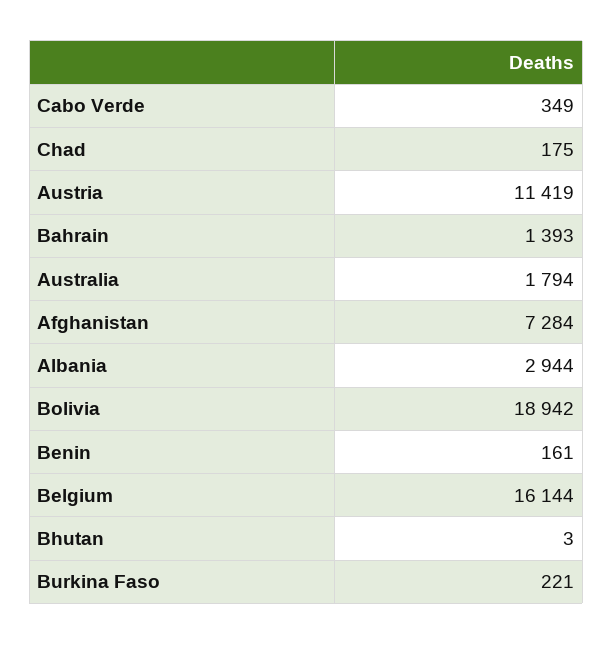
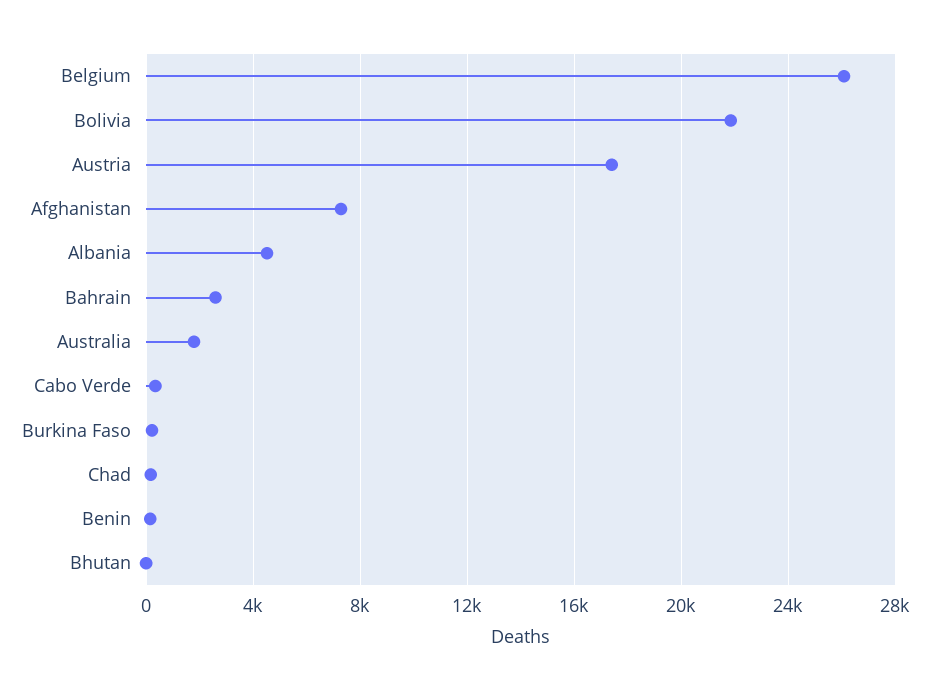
  {
    "Cabo Verde": 349,
    "Chad": 175,
-   "Austria": 11419,
+   "Austria": 17500,
-   "Bahrain": 1393,
+   "Bahrain": 2500,
    "Australia": 1794,
    "Afghanistan": 7284,
-   "Albania": 2944,
+   "Albania": 4500,
-   "Bolivia": 18942,
+   "Bolivia": 22000,
    "Benin": 161,
-   "Belgium": 16144,
+   "Belgium": 26000,
    "Bhutan": 3,
    "Burkina Faso": 221
  }

